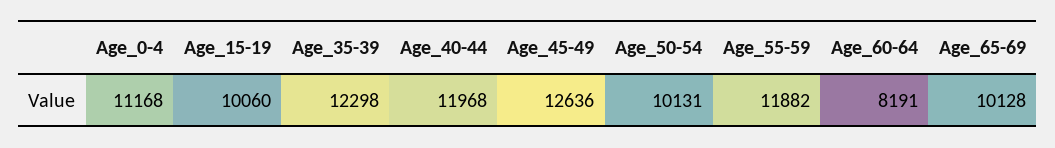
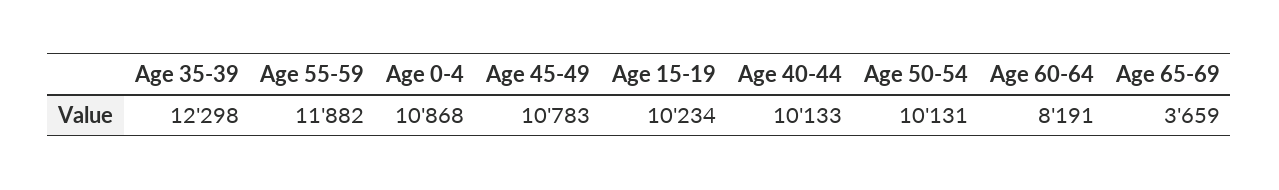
  {
-   "Age_0-4": 11168,
+   "Age_0-4": 10868,
-   "Age_15-19": 10060,
+   "Age_15-19": 10234,
    "Age_35-39": 12298,
-   "Age_40-44": 11968,
+   "Age_40-44": 10133,
-   "Age_45-49": 12636,
+   "Age_45-49": 10783,
    "Age_50-54": 10131,
    "Age_55-59": 11882,
    "Age_60-64": 8191,
-   "Age_65-69": 10128
+   "Age_65-69": 3659
  }

